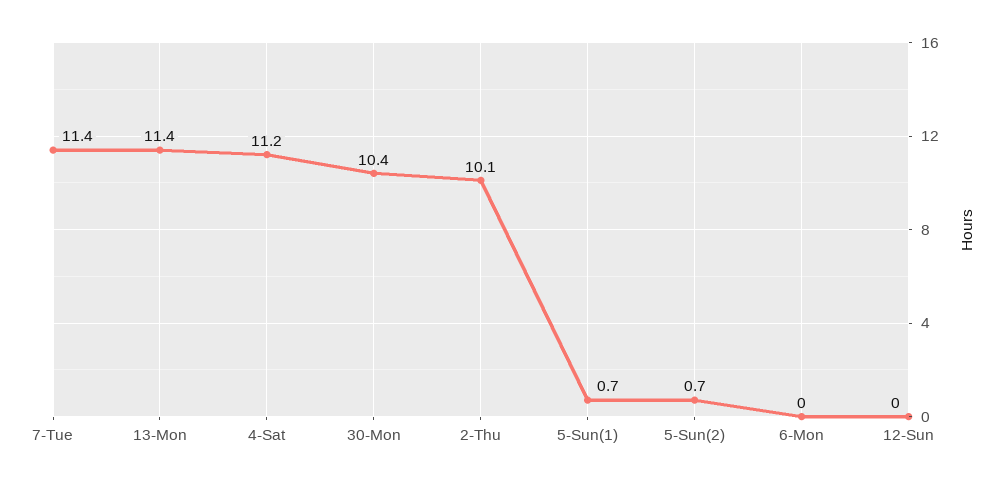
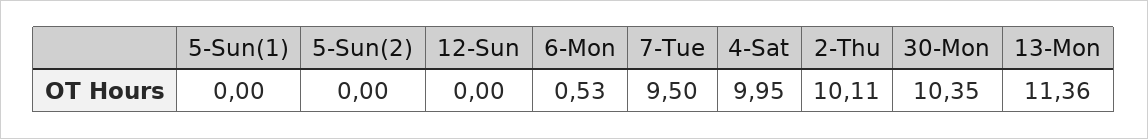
  {
-   "7-Tue": 11.4,
+   "7-Tue": 9.5,
    "13-Mon": 11.36,
-   "4-Sat": 11.2,
+   "4-Sat": 9.95,
    "30-Mon": 10.35,
    "2-Thu": 10.11,
-   "5-Sun(1)": 0.7,
+   "5-Sun(1)": 0,
-   "5-Sun(2)": 0.7,
+   "5-Sun(2)": 0,
-   "6-Mon": 0,
+   "6-Mon": 0.53,
    "12-Sun": 0
  }

